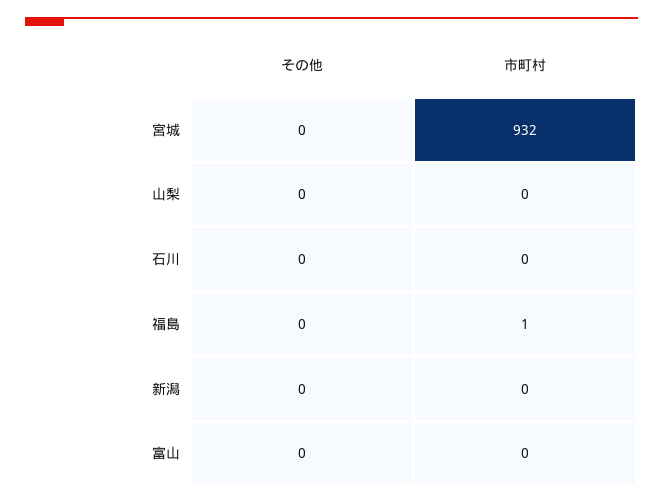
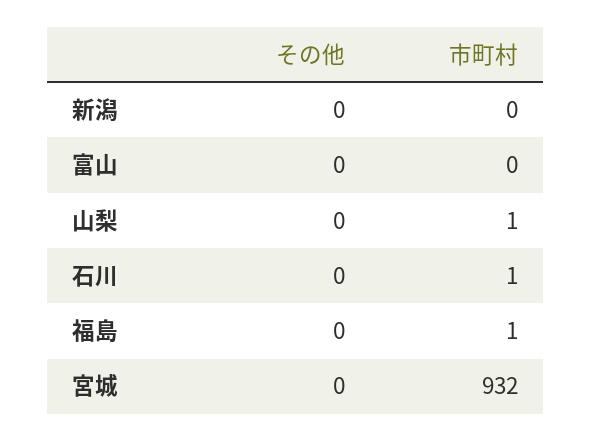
  {
    "その他": {
      "宮城": 0,
      "山梨": 0,
      "石川": 0,
      "福島": 0,
      "新潟": 0,
      "富山": 0
    },
    "市町村": {
      "宮城": 932,
-     "山梨": 0,
+     "山梨": 1,
-     "石川": 0,
+     "石川": 1,
      "福島": 1,
      "新潟": 0,
      "富山": 0
    }
  }

